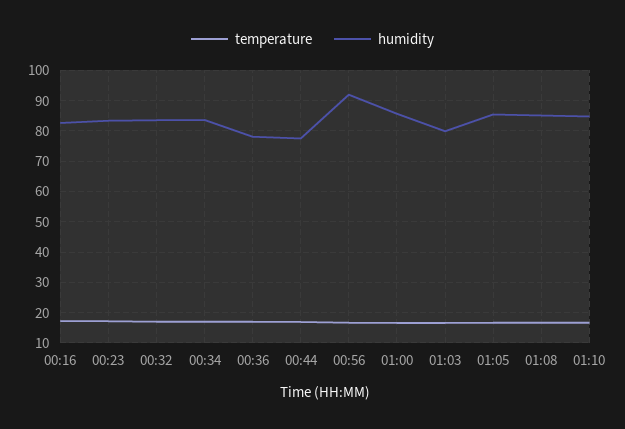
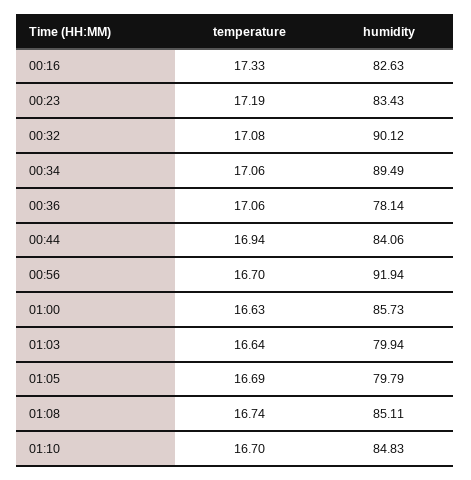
  {
    "temperature": {
      "00:16": 17.33,
      "00:23": 17.19,
      "00:32": 17.08,
      "00:34": 17.06,
      "00:36": 17.06,
      "00:44": 16.94,
      "00:56": 16.7,
      "01:00": 16.63,
      "01:03": 16.64,
      "01:05": 16.69,
      "01:08": 16.74,
      "01:10": 16.7
    },
    "humidity": {
      "00:16": 82.63,
      "00:23": 83.43,
-     "00:32": 84,
+     "00:32": 90.12,
-     "00:34": 84,
+     "00:34": 89.49,
      "00:36": 78.14,
-     "00:44": 78,
+     "00:44": 84.06,
      "00:56": 91.94,
      "01:00": 85.73,
      "01:03": 79.94,
-     "01:05": 86,
+     "01:05": 79.79,
      "01:08": 85.11,
      "01:10": 84.83
    }
  }

